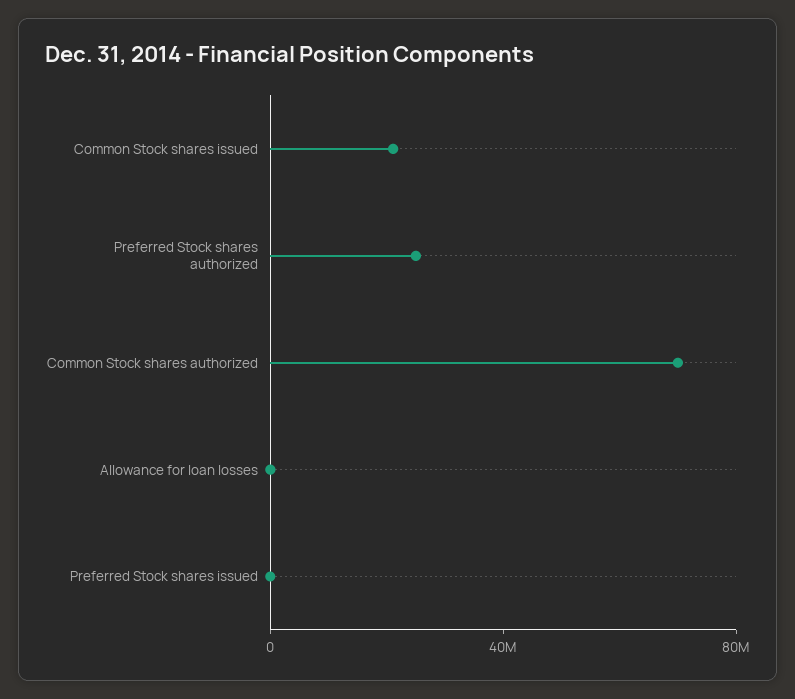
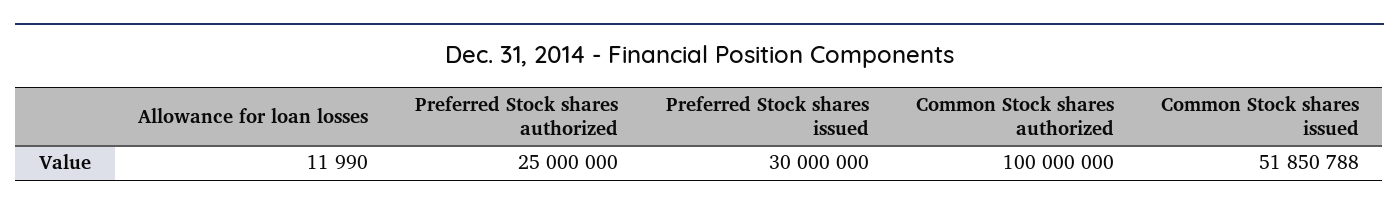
  {
-   "Common Stock shares issued": 20000000,
+   "Common Stock shares issued": 51850788,
    "Preferred Stock shares authorized": 25000000,
-   "Common Stock shares authorized": 70000000,
+   "Common Stock shares authorized": 100000000,
    "Allowance for loan losses": 11990,
-   "Preferred Stock shares issued": 0
+   "Preferred Stock shares issued": 30000000
  }

